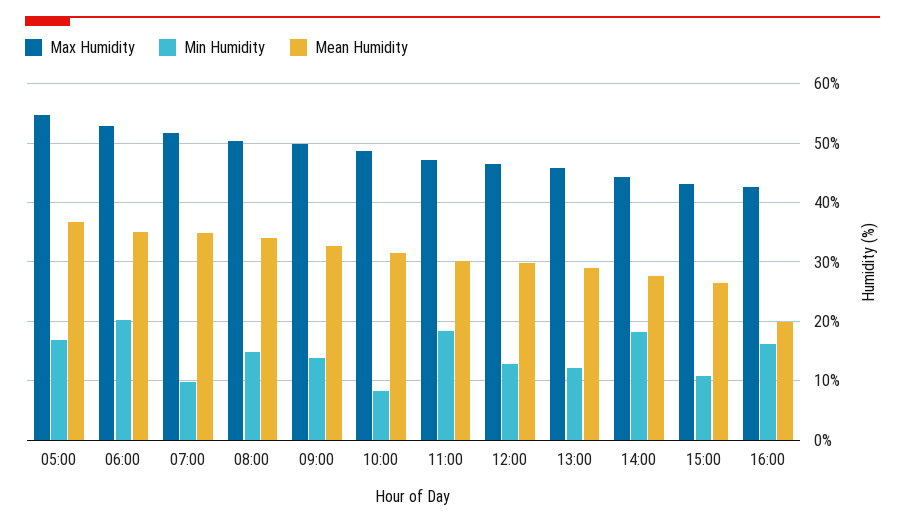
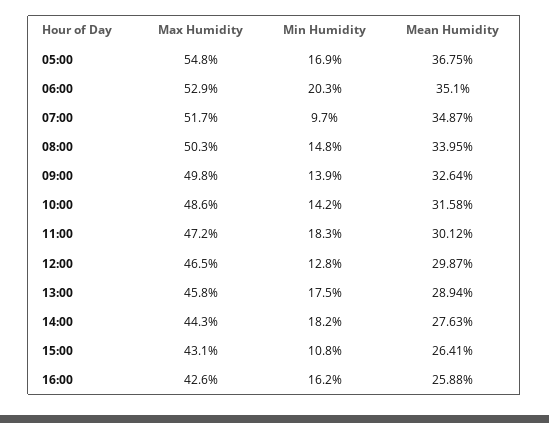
  {
    "Max Humidity": {
      "05:00": 54.8,
      "06:00": 52.9,
      "07:00": 51.7,
      "08:00": 50.3,
      "09:00": 49.8,
      "10:00": 48.6,
      "11:00": 47.2,
      "12:00": 46.5,
      "13:00": 45.8,
      "14:00": 44.3,
      "15:00": 43.1,
      "16:00": 42.6
    },
    "Min Humidity": {
      "05:00": 16.9,
      "06:00": 20.3,
      "07:00": 9.7,
      "08:00": 14.8,
      "09:00": 13.9,
-     "10:00": 8,
+     "10:00": 14.2,
      "11:00": 18.3,
      "12:00": 12.8,
-     "13:00": 12,
+     "13:00": 17.5,
      "14:00": 18.2,
      "15:00": 10.8,
      "16:00": 16.2
    },
    "Mean Humidity": {
      "05:00": 36.75,
      "06:00": 35.1,
      "07:00": 34.87,
      "08:00": 33.95,
      "09:00": 32.64,
      "10:00": 31.58,
      "11:00": 30.12,
      "12:00": 29.87,
      "13:00": 28.94,
      "14:00": 27.63,
      "15:00": 26.41,
-     "16:00": 20
+     "16:00": 25.88
    }
  }

